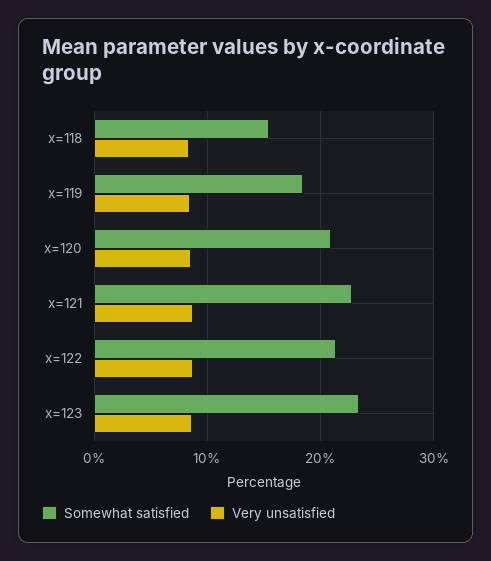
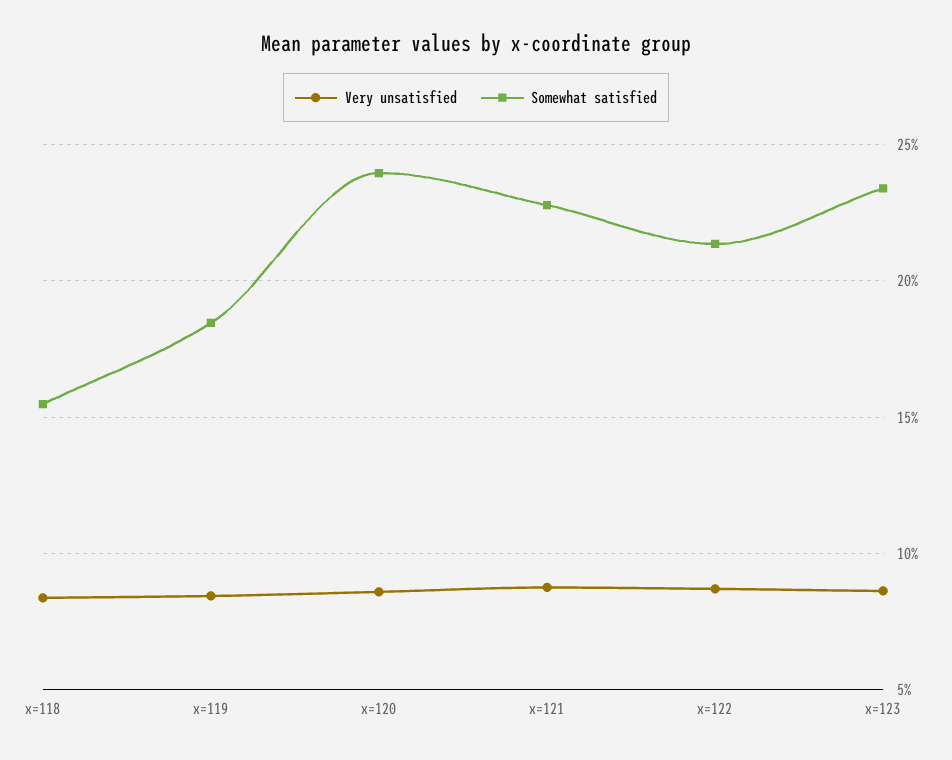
  {
    "Somewhat satisfied": {
      "x=118": 15.5,
      "x=119": 18.5,
-     "x=120": 21,
+     "x=120": 24,
      "x=121": 23,
      "x=122": 21.5,
      "x=123": 23.5
    },
    "Very unsatisfied": {
      "x=118": 8.5,
      "x=119": 8.5,
      "x=120": 8.5,
      "x=121": 9,
      "x=122": 8.5,
      "x=123": 8.5
    }
  }

